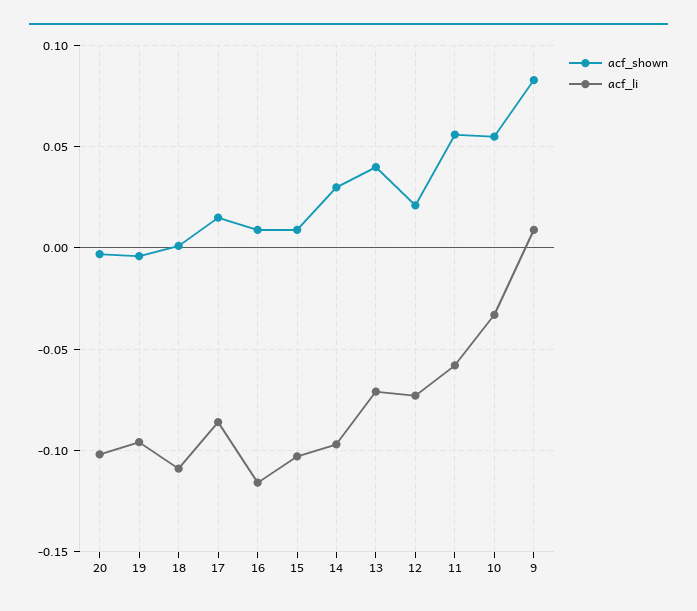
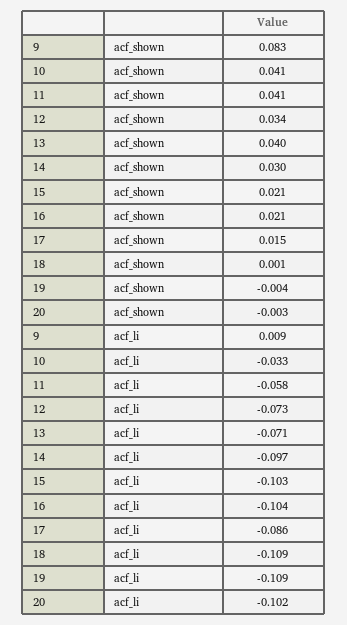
  {
    "acf_shown": {
      "20": -0.003,
      "19": -0.004,
      "18": 0.001,
      "17": 0.015,
-     "16": 0.01,
+     "16": 0.021,
-     "15": 0.01,
+     "15": 0.021,
      "14": 0.03,
      "13": 0.04,
-     "12": 0.02,
+     "12": 0.034,
-     "11": 0.055,
+     "11": 0.041,
-     "10": 0.055,
+     "10": 0.041,
      "9": 0.083
    },
    "acf_li": {
      "20": -0.102,
-     "19": -0.095,
+     "19": -0.109,
      "18": -0.109,
      "17": -0.086,
-     "16": -0.115,
+     "16": -0.104,
      "15": -0.103,
      "14": -0.097,
      "13": -0.071,
      "12": -0.073,
      "11": -0.058,
      "10": -0.033,
      "9": 0.009
    }
  }

